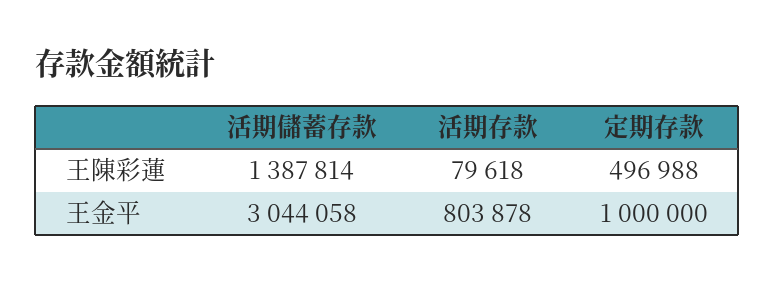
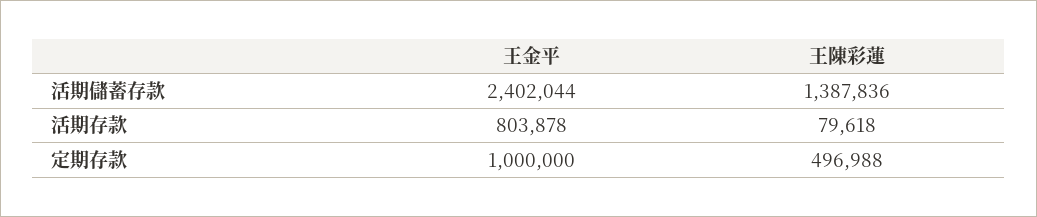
  {
    "活期儲蓄存款": {
-     "王陳彩蓮": 1387814,
+     "王陳彩蓮": 1387836,
-     "王金平": 3044058
+     "王金平": 2402044
    },
    "活期存款": {
      "王陳彩蓮": 79618,
      "王金平": 803878
    },
    "定期存款": {
      "王陳彩蓮": 496988,
      "王金平": 1000000
    }
  }

